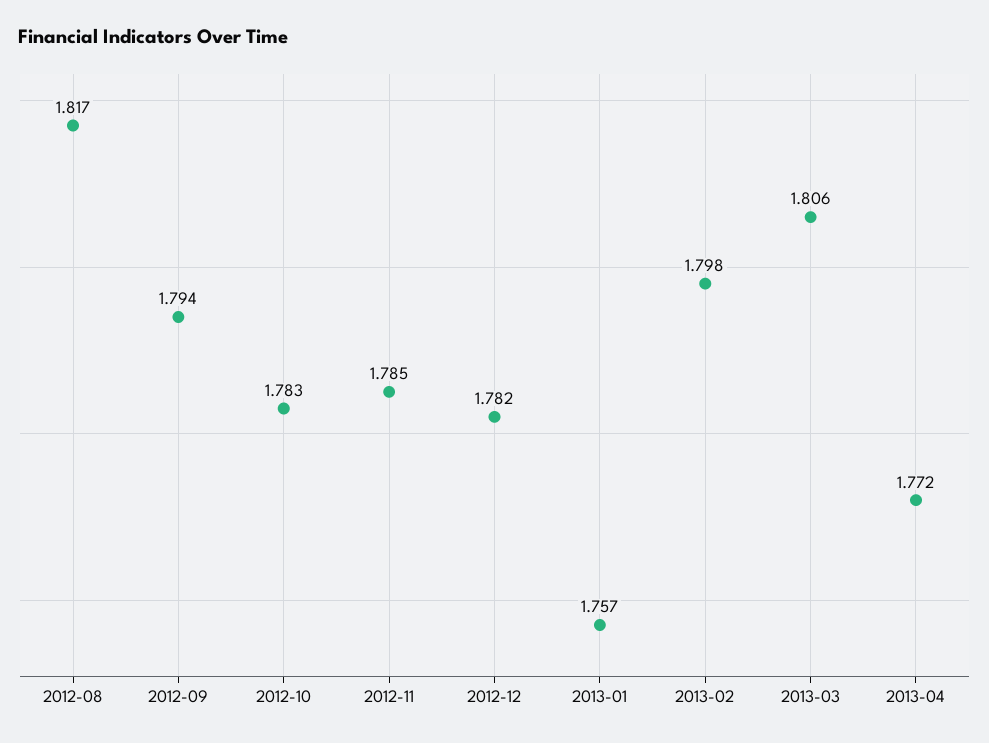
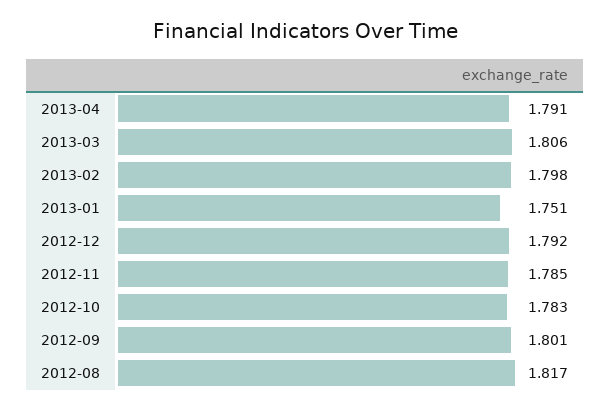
  {
    "2012-08": 1.817,
-   "2012-09": 1.794,
+   "2012-09": 1.801,
    "2012-10": 1.783,
    "2012-11": 1.785,
-   "2012-12": 1.782,
+   "2012-12": 1.792,
-   "2013-01": 1.757,
+   "2013-01": 1.751,
    "2013-02": 1.798,
    "2013-03": 1.806,
-   "2013-04": 1.772
+   "2013-04": 1.791
  }

